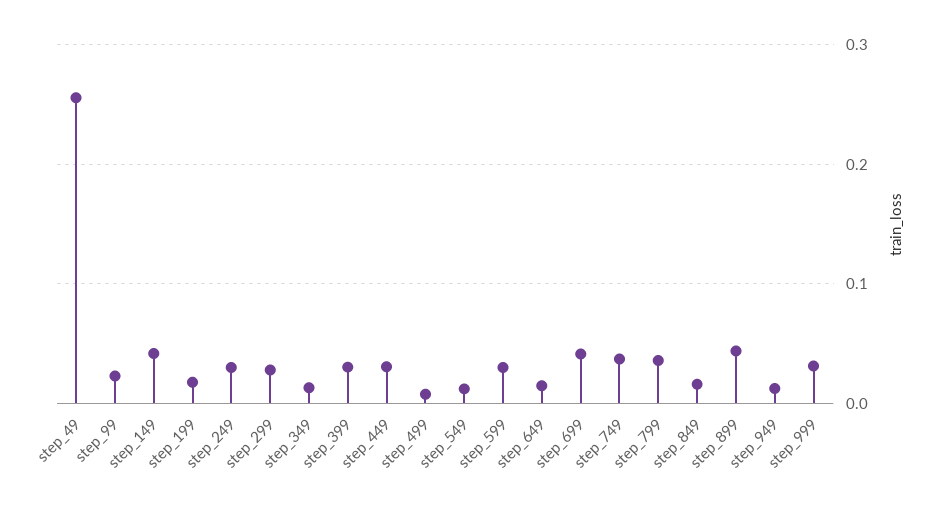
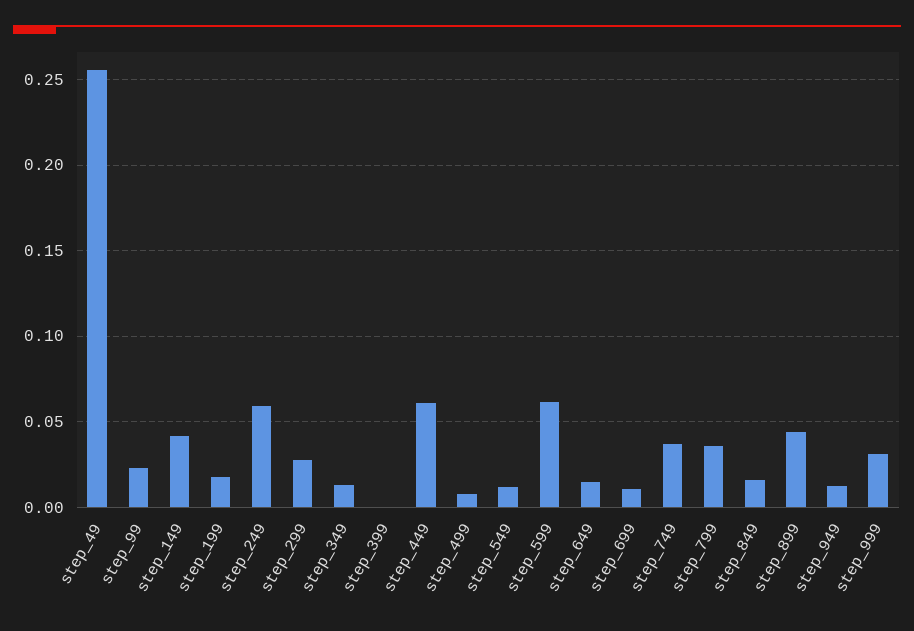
  {
    "step_49": 0.255,
    "step_99": 0.025,
    "step_149": 0.04,
    "step_199": 0.02,
-   "step_249": 0.03,
+   "step_249": 0.06,
    "step_299": 0.03,
    "step_349": 0.015,
-   "step_399": 0.03,
+   "step_399": 0,
-   "step_449": 0.03,
+   "step_449": 0.06,
    "step_499": 0.01,
    "step_549": 0.01,
-   "step_599": 0.03,
+   "step_599": 0.06,
    "step_649": 0.015,
-   "step_699": 0.04,
+   "step_699": 0.01,
    "step_749": 0.035,
    "step_799": 0.035,
    "step_849": 0.015,
    "step_899": 0.045,
    "step_949": 0.01,
    "step_999": 0.03
  }

